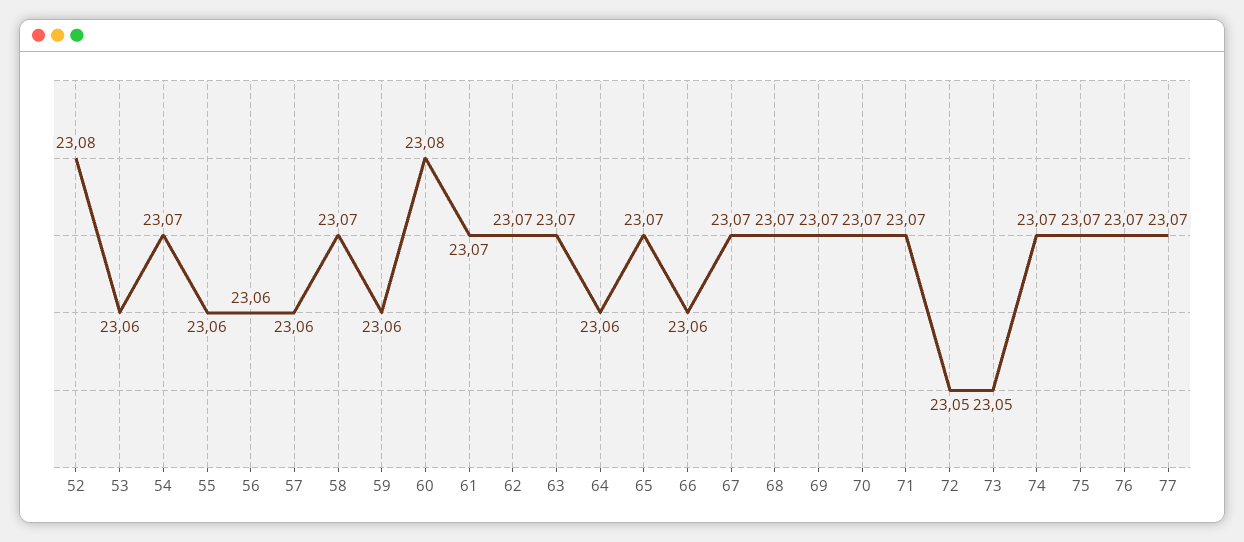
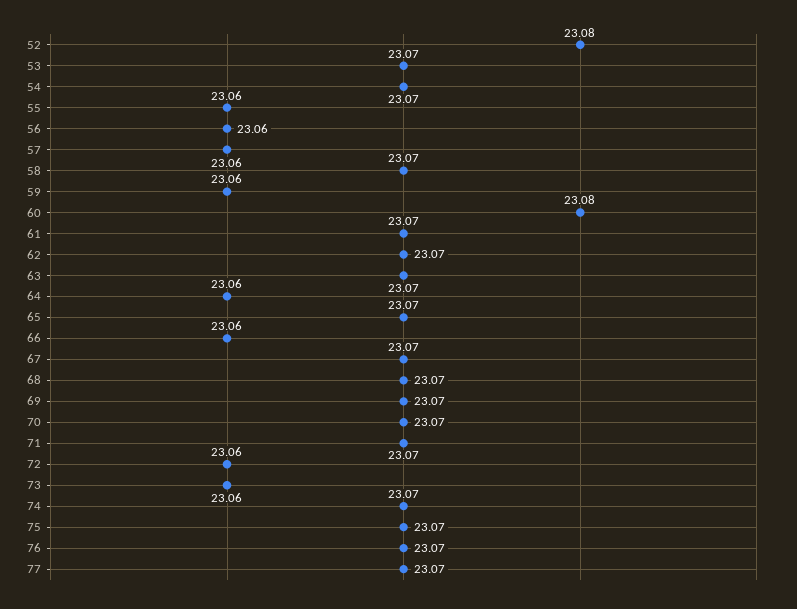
  {
    "52": 23.08,
-   "53": 23.06,
+   "53": 23.07,
    "54": 23.07,
    "55": 23.06,
    "56": 23.06,
    "57": 23.06,
    "58": 23.07,
    "59": 23.06,
    "60": 23.08,
    "61": 23.07,
    "62": 23.07,
    "63": 23.07,
    "64": 23.06,
    "65": 23.07,
    "66": 23.06,
    "67": 23.07,
    "68": 23.07,
    "69": 23.07,
    "70": 23.07,
    "71": 23.07,
-   "72": 23.05,
+   "72": 23.06,
-   "73": 23.05,
+   "73": 23.06,
    "74": 23.07,
    "75": 23.07,
    "76": 23.07,
    "77": 23.07
  }

